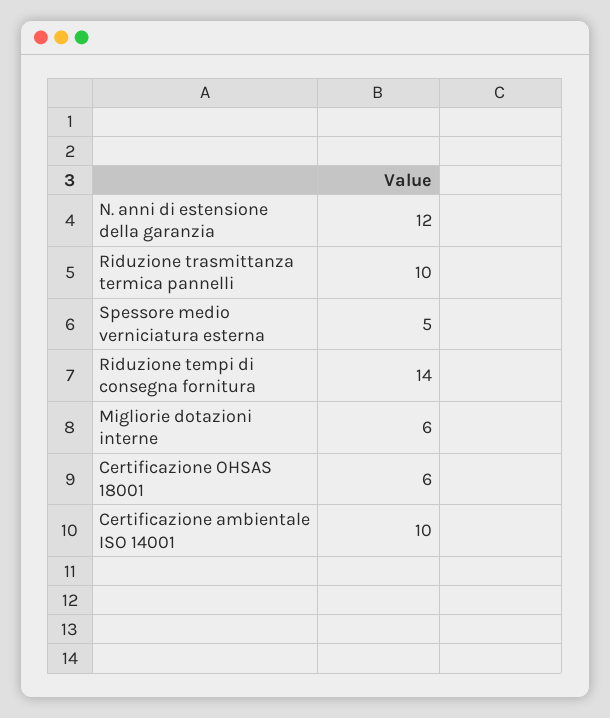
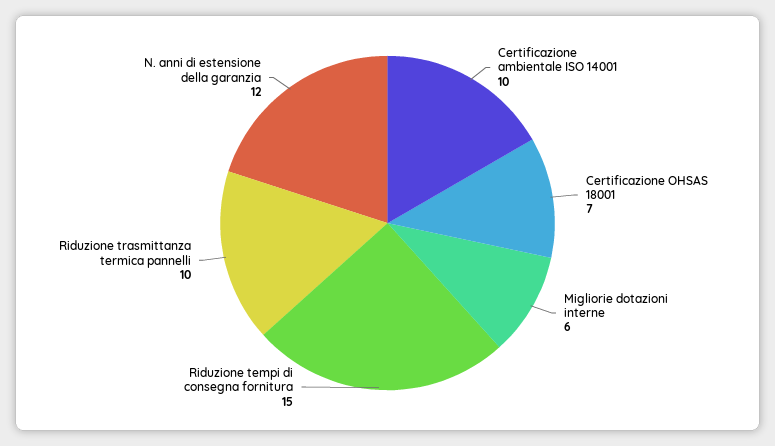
  {
    "N. anni di estensione della garanzia": 12,
    "Riduzione trasmittanza termica pannelli": 10,
-   "Spessore medio verniciatura esterna": 5,
-   "Riduzione tempi di consegna fornitura": 14,
+   "Riduzione tempi di consegna fornitura": 15,
    "Migliorie dotazioni interne": 6,
-   "Certificazione OHSAS 18001": 6,
+   "Certificazione OHSAS 18001": 7,
    "Certificazione ambientale ISO 14001": 10
  }

